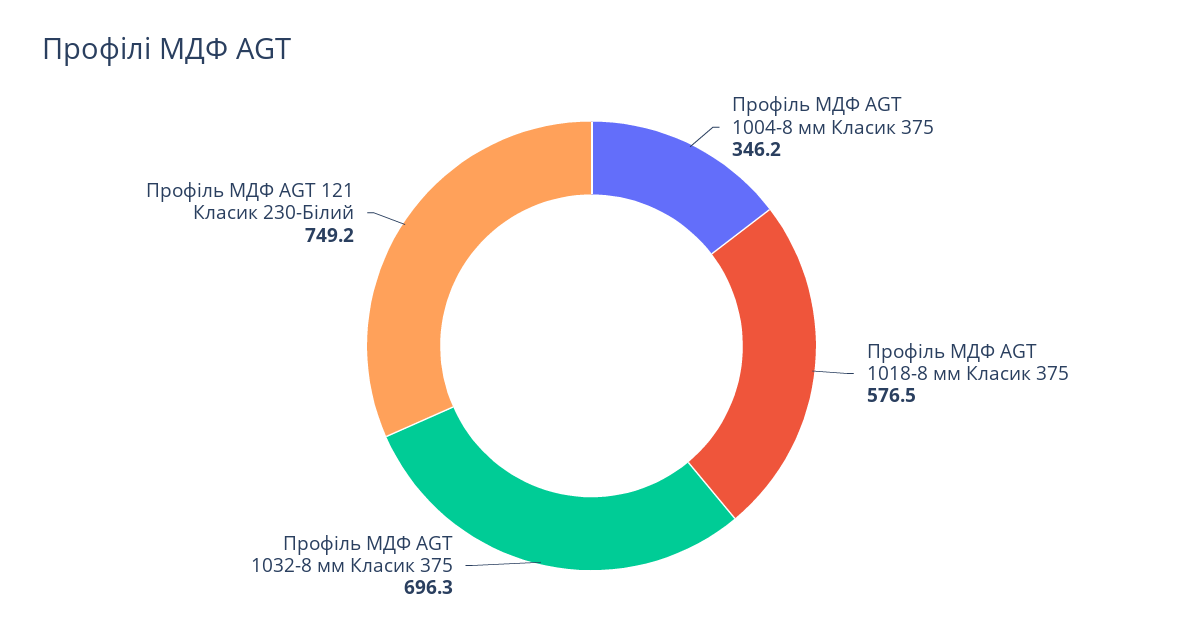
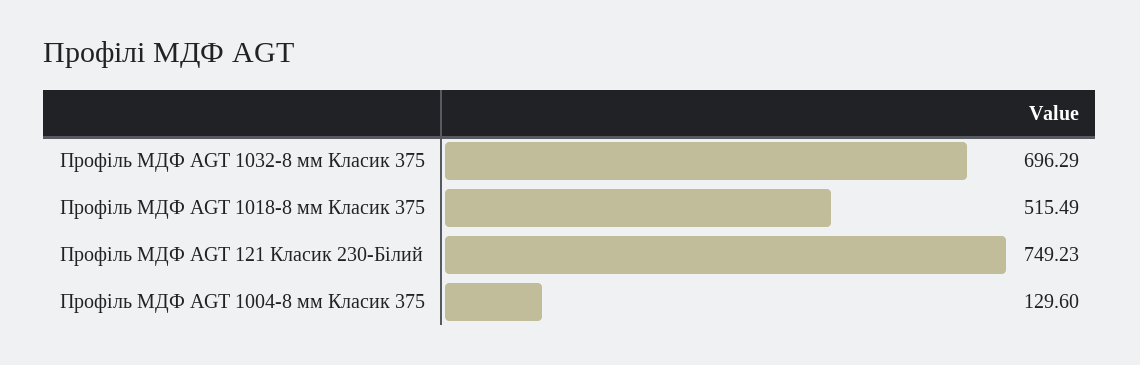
  {
-   "Профіль МДФ AGT 1004-8 мм Класик 375": 346.2,
+   "Профіль МДФ AGT 1004-8 мм Класик 375": 129.6,
-   "Профіль МДФ AGT 1018-8 мм Класик 375": 576.5,
+   "Профіль МДФ AGT 1018-8 мм Класик 375": 515.49,
    "Профіль МДФ AGT 1032-8 мм Класик 375": 696.29,
    "Профіль МДФ AGT 121 Класик 230-Білий": 749.23
  }

